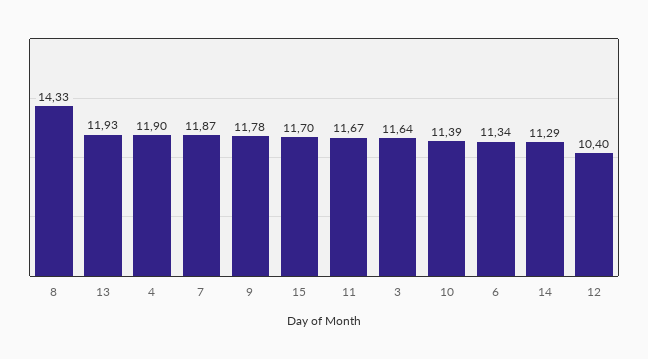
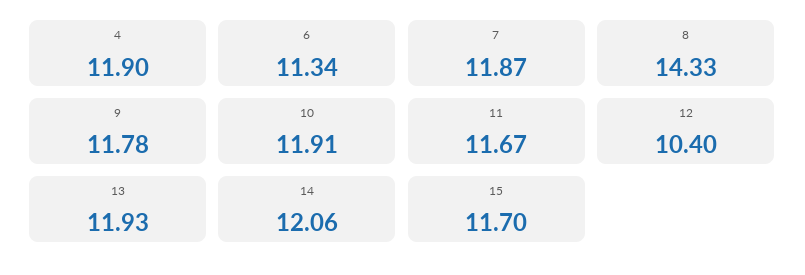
  {
    "8": 14.33,
    "13": 11.93,
    "4": 11.9,
    "7": 11.87,
    "9": 11.78,
    "15": 11.7,
    "11": 11.67,
-   "3": 11.64,
-   "10": 11.39,
+   "10": 11.91,
    "6": 11.34,
-   "14": 11.29,
+   "14": 12.06,
    "12": 10.4
  }

